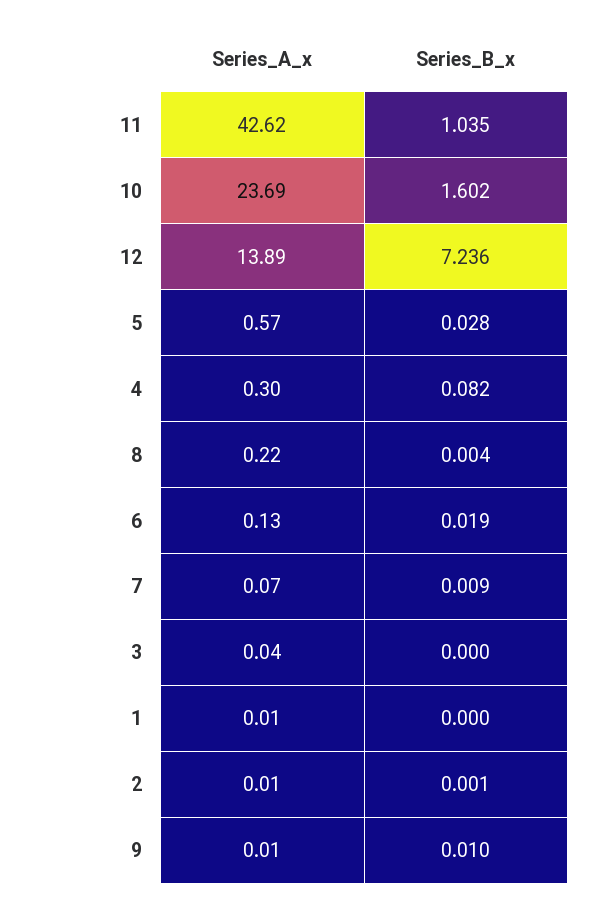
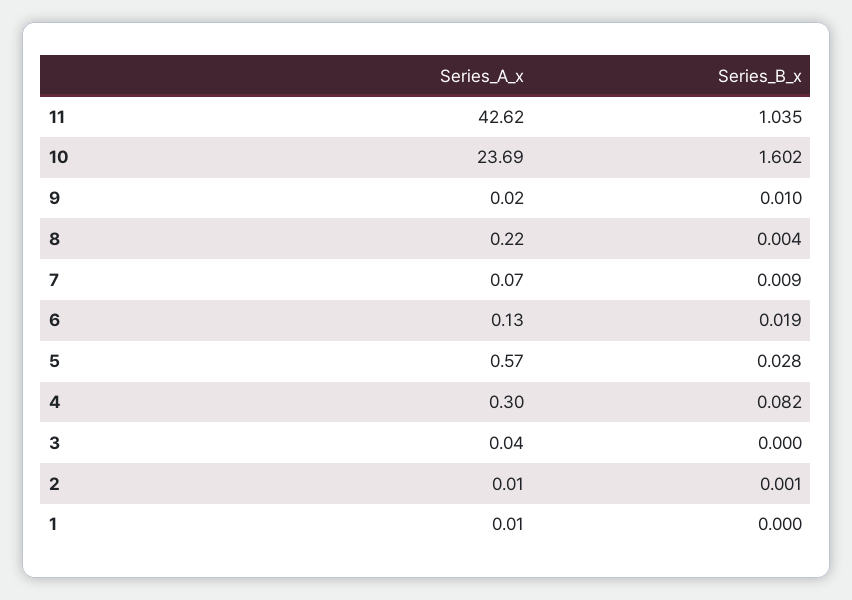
  {
    "Series_A_x": {
      "11": 42.62,
      "10": 23.69,
-     "12": 13.89,
      "5": 0.57,
      "4": 0.3,
      "8": 0.22,
      "6": 0.13,
      "7": 0.07,
      "3": 0.04,
      "1": 0.01,
      "2": 0.01,
-     "9": 0.01
+     "9": 0.02
    },
    "Series_B_x": {
      "11": 1.035,
      "10": 1.602,
-     "12": 7.236,
      "5": 0.028,
      "4": 0.082,
      "8": 0.004,
      "6": 0.019,
      "7": 0.009,
      "3": 0,
      "1": 0,
      "2": 0.001,
      "9": 0.01
    }
  }

